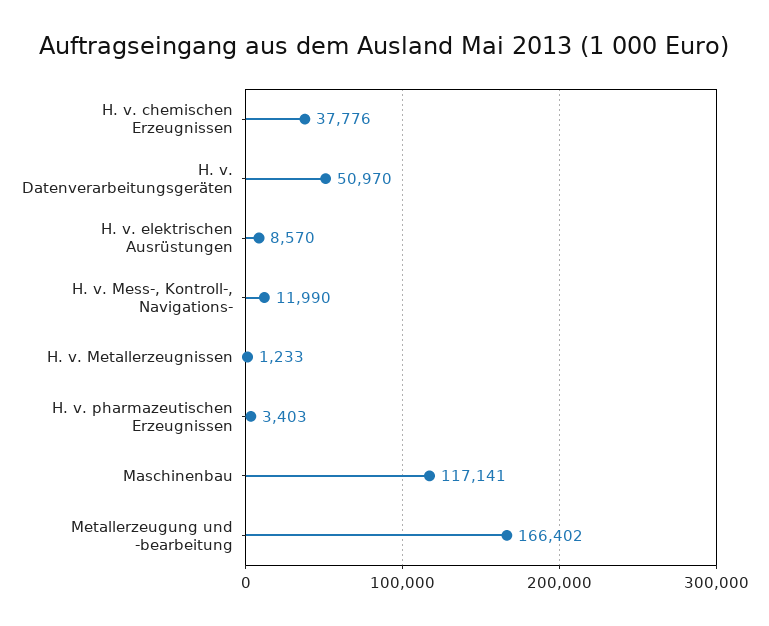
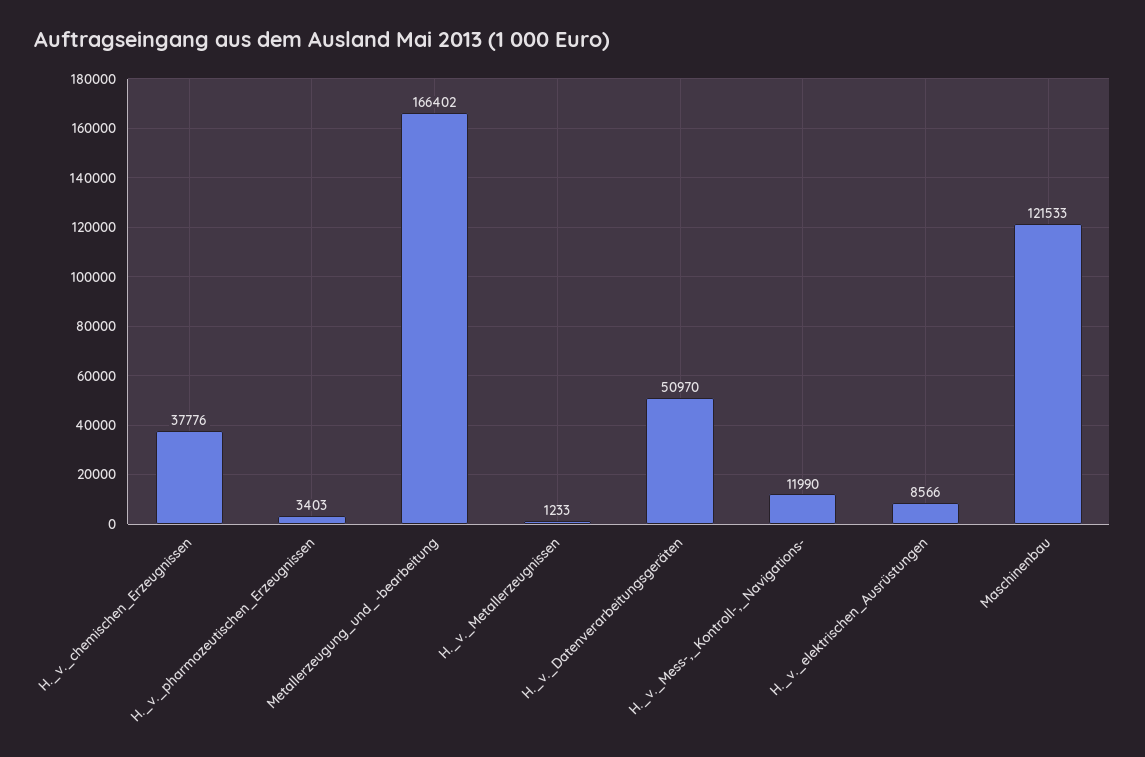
  {
    "H. v. chemischen Erzeugnissen": 37776,
    "H. v. Datenverarbeitungsgeräten": 50970,
-   "H. v. elektrischen Ausrüstungen": 8570,
+   "H. v. elektrischen Ausrüstungen": 8566,
    "H. v. Mess-, Kontroll-, Navigations-": 11990,
    "H. v. Metallerzeugnissen": 1233,
    "H. v. pharmazeutischen Erzeugnissen": 3403,
-   "Maschinenbau": 117141,
+   "Maschinenbau": 121533,
    "Metallerzeugung und -bearbeitung": 166402
  }

